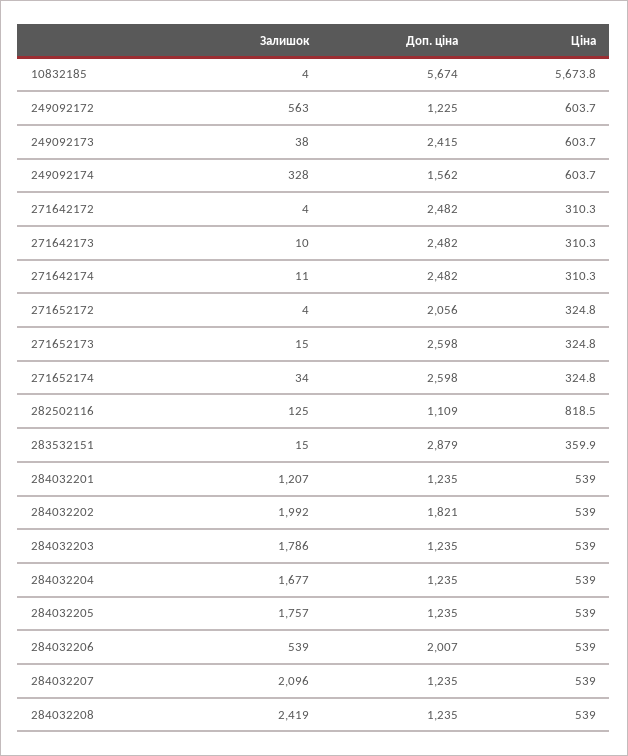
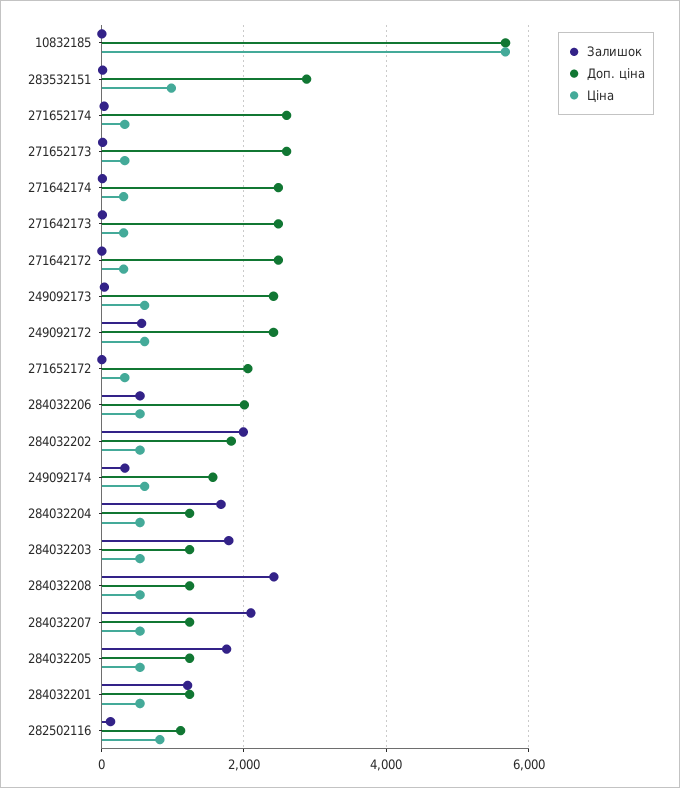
  {
    "Залишок": {
      "10832185": 4,
      "249092172": 563,
      "249092173": 38,
      "249092174": 328,
      "271642172": 4,
      "271642173": 10,
      "271642174": 11,
      "271652172": 4,
      "271652173": 15,
      "271652174": 34,
      "282502116": 125,
      "283532151": 15,
      "284032201": 1207,
      "284032202": 1992,
      "284032203": 1786,
      "284032204": 1677,
      "284032205": 1757,
      "284032206": 539,
      "284032207": 2096,
      "284032208": 2419
    },
    "Доп. ціна": {
      "10832185": 5674,
-     "249092172": 1225,
+     "249092172": 2400,
      "249092173": 2415,
      "249092174": 1562,
      "271642172": 2482,
      "271642173": 2482,
      "271642174": 2482,
      "271652172": 2056,
      "271652173": 2598,
      "271652174": 2598,
      "282502116": 1109,
      "283532151": 2879,
      "284032201": 1235,
      "284032202": 1821,
      "284032203": 1235,
      "284032204": 1235,
      "284032205": 1235,
      "284032206": 2007,
      "284032207": 1235,
      "284032208": 1235
    },
    "Ціна": {
      "10832185": 5673.8,
      "249092172": 603.7,
      "249092173": 603.7,
      "249092174": 603.7,
      "271642172": 310.3,
      "271642173": 310.3,
      "271642174": 310.3,
      "271652172": 324.8,
      "271652173": 324.8,
      "271652174": 324.8,
      "282502116": 818.5,
-     "283532151": 359.9,
+     "283532151": 1000,
      "284032201": 539,
      "284032202": 539,
      "284032203": 539,
      "284032204": 539,
      "284032205": 539,
      "284032206": 539,
      "284032207": 539,
      "284032208": 539
    }
  }

